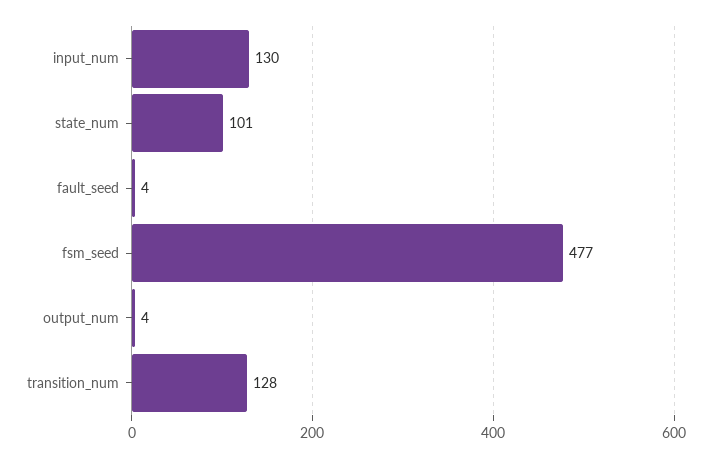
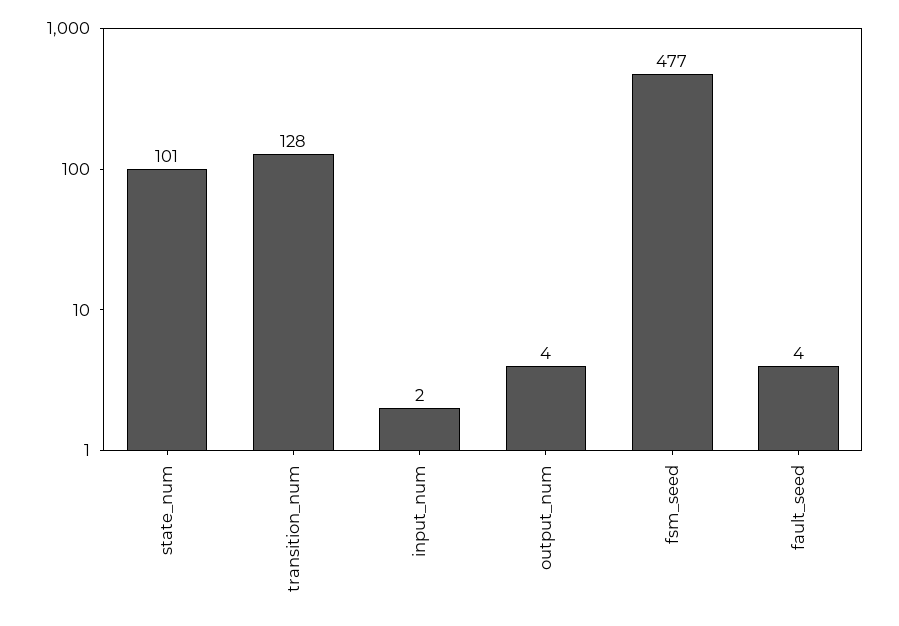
  {
-   "input_num": 130,
+   "input_num": 2,
    "state_num": 101,
    "fault_seed": 4,
    "fsm_seed": 477,
    "output_num": 4,
    "transition_num": 128
  }

